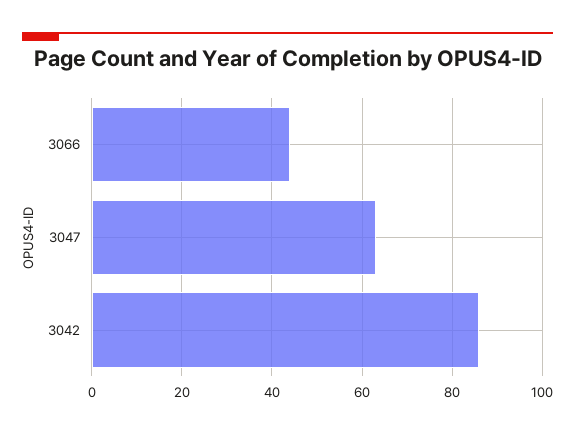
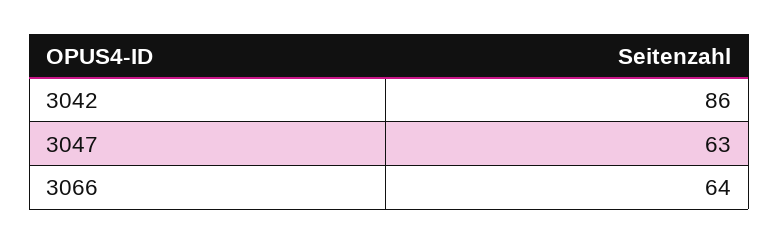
  {
-   "3066": 45,
+   "3066": 64,
    "3047": 63,
    "3042": 86
  }

